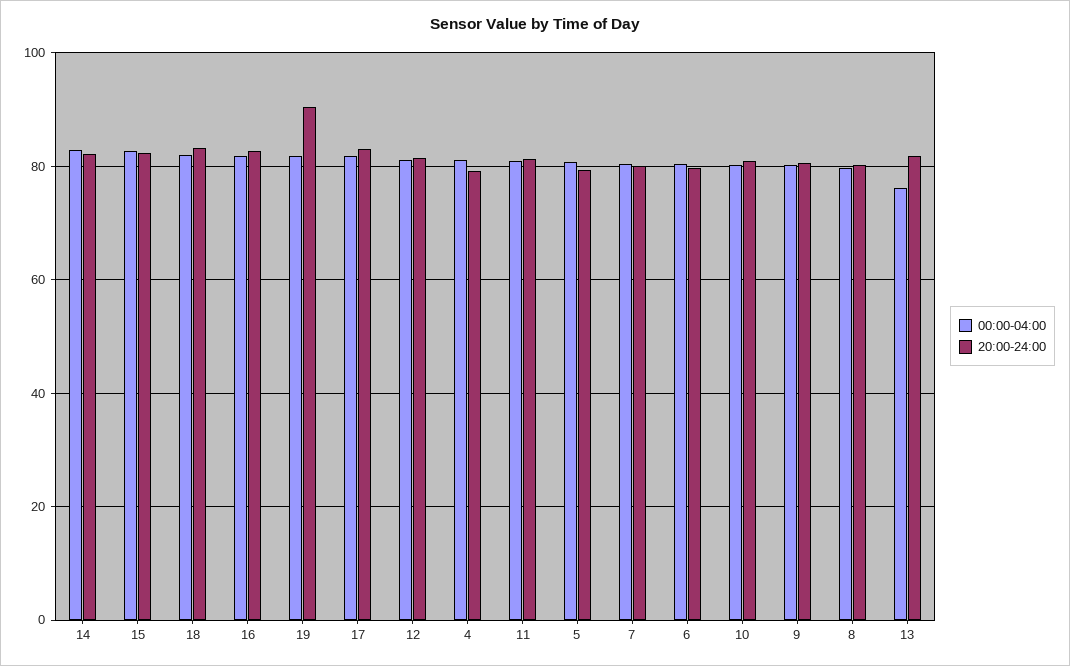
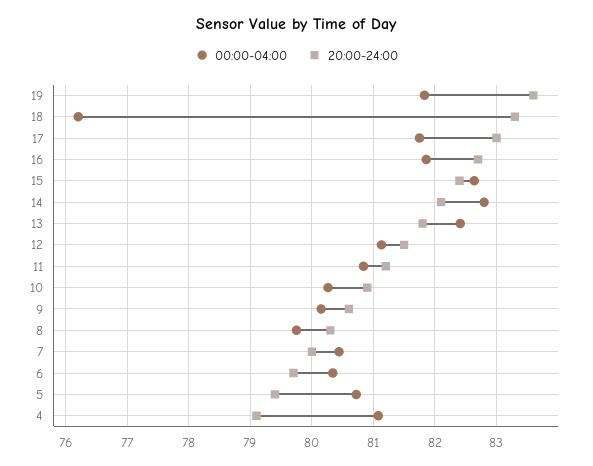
  {
    "00:00-04:00": {
      "14": 82.8,
      "15": 82.6,
-     "18": 82,
+     "18": 76.2,
      "16": 81.9,
      "19": 81.8,
      "17": 81.8,
      "12": 81.1,
      "4": 81.1,
      "11": 80.8,
      "5": 80.7,
      "7": 80.4,
      "6": 80.3,
      "10": 80.3,
      "9": 80.2,
      "8": 79.8,
-     "13": 76
+     "13": 82.4
    },
    "20:00-24:00": {
      "14": 82.1,
      "15": 82.4,
      "18": 83.3,
      "16": 82.7,
-     "19": 90,
+     "19": 83.6,
      "17": 83,
      "12": 81.5,
      "4": 79.1,
      "11": 81.2,
      "5": 79.4,
      "7": 80,
      "6": 79.7,
      "10": 80.9,
      "9": 80.6,
      "8": 80.3,
      "13": 81.8
    }
  }

